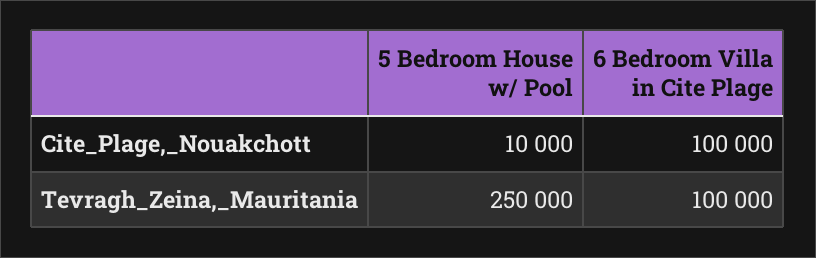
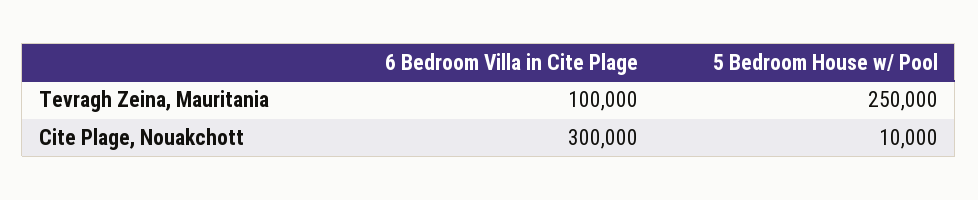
  {
    "5 Bedroom House w/ Pool": {
      "Cite_Plage,_Nouakchott": 10000,
      "Tevragh_Zeina,_Mauritania": 250000
    },
    "6 Bedroom Villa in Cite Plage": {
-     "Cite_Plage,_Nouakchott": 100000,
+     "Cite_Plage,_Nouakchott": 300000,
      "Tevragh_Zeina,_Mauritania": 100000
    }
  }

